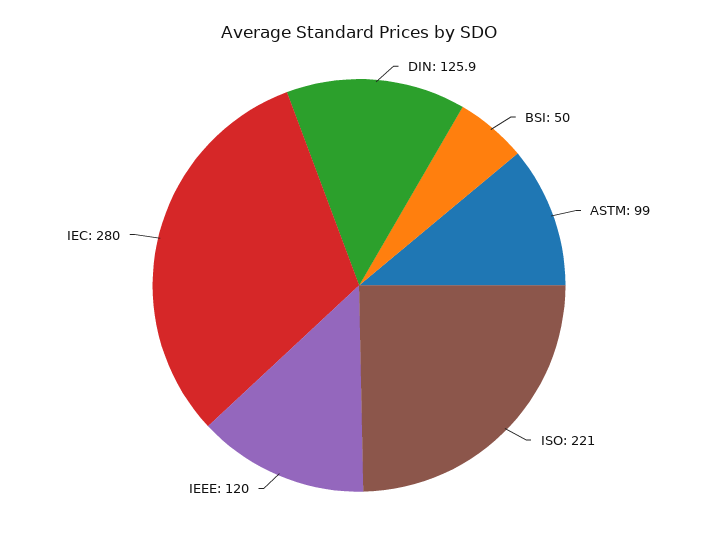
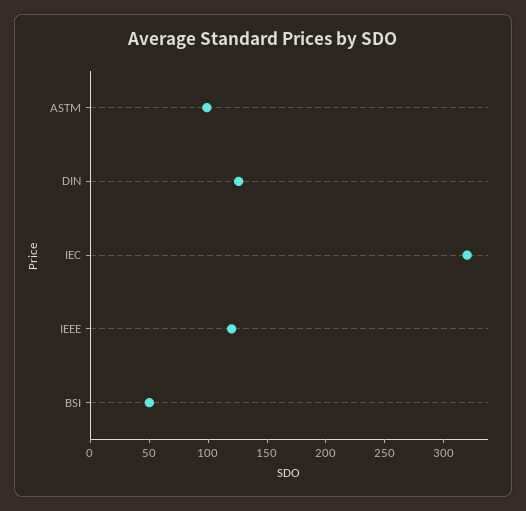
  {
    "DIN": 125.9,
    "BSI": 50,
    "ASTM": 99,
-   "ISO": 221,
    "IEEE": 120,
-   "IEC": 280
+   "IEC": 320
  }

